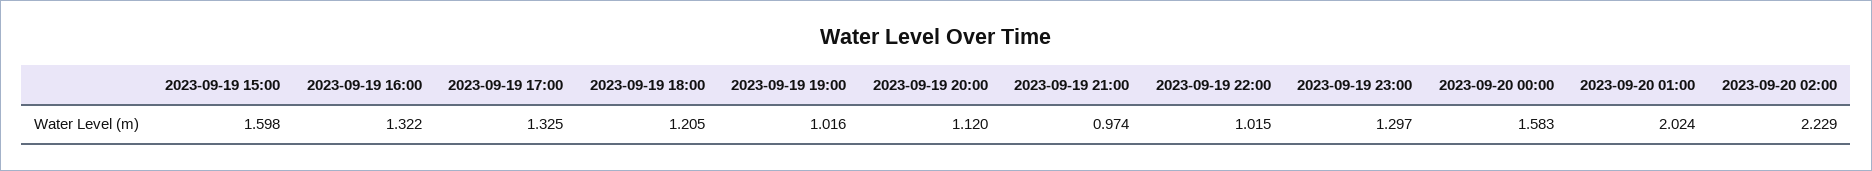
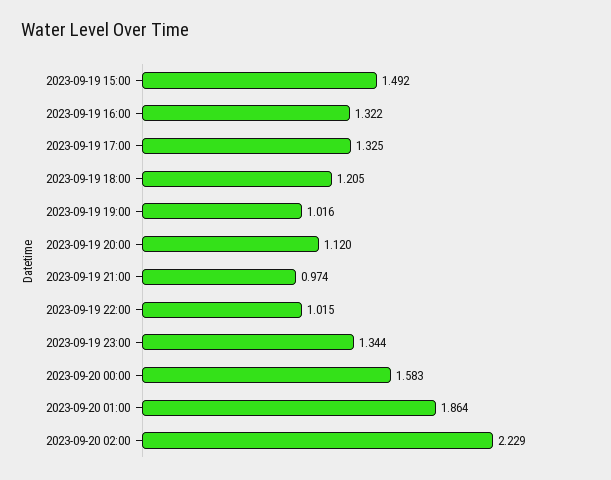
  {
-   "2023-09-19 15:00": 1.598,
+   "2023-09-19 15:00": 1.492,
    "2023-09-19 16:00": 1.322,
    "2023-09-19 17:00": 1.325,
    "2023-09-19 18:00": 1.205,
    "2023-09-19 19:00": 1.016,
    "2023-09-19 20:00": 1.12,
    "2023-09-19 21:00": 0.974,
    "2023-09-19 22:00": 1.015,
-   "2023-09-19 23:00": 1.297,
+   "2023-09-19 23:00": 1.344,
    "2023-09-20 00:00": 1.583,
-   "2023-09-20 01:00": 2.024,
+   "2023-09-20 01:00": 1.864,
    "2023-09-20 02:00": 2.229
  }

